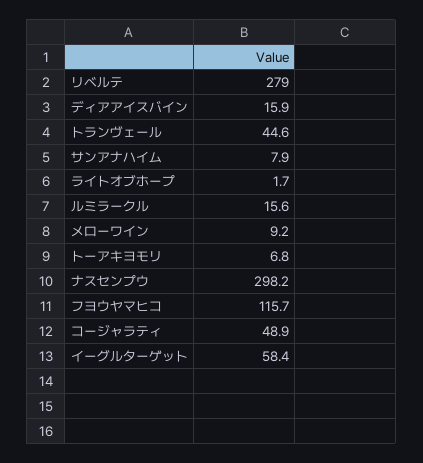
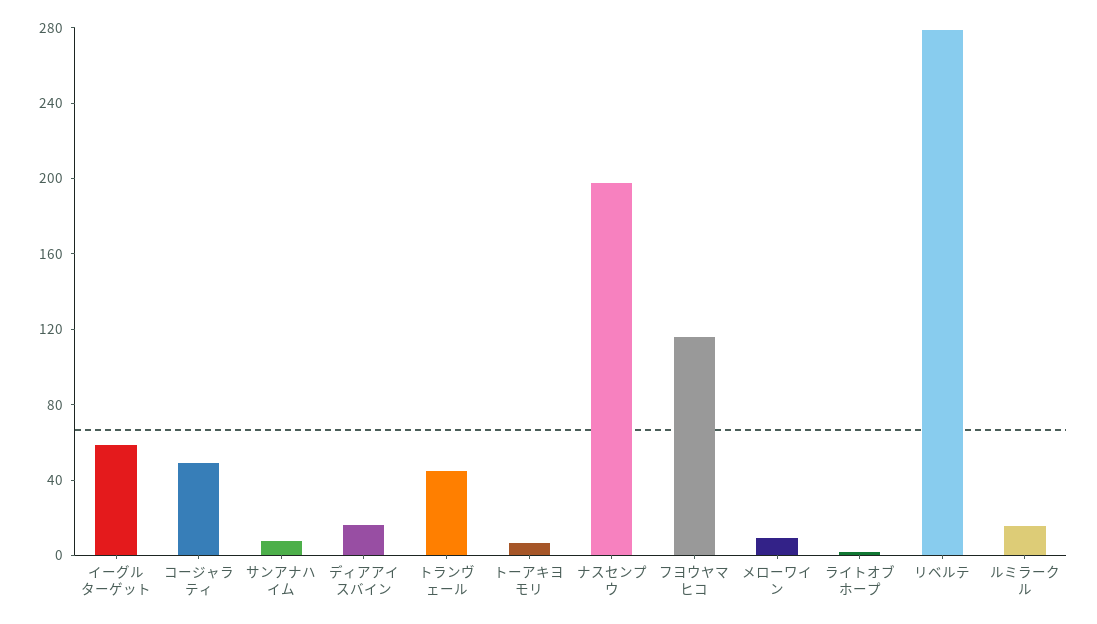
  {
    "リベルテ": 279,
    "ディアアイスバイン": 15.9,
    "トランヴェール": 44.6,
    "サンアナハイム": 7.9,
    "ライトオブホープ": 1.7,
    "ルミラークル": 15.6,
    "メローワイン": 9.2,
    "トーアキヨモリ": 6.8,
-   "ナスセンプウ": 298.2,
+   "ナスセンプウ": 200,
    "フヨウヤマヒコ": 115.7,
    "コージャラティ": 48.9,
    "イーグルターゲット": 58.4
  }

